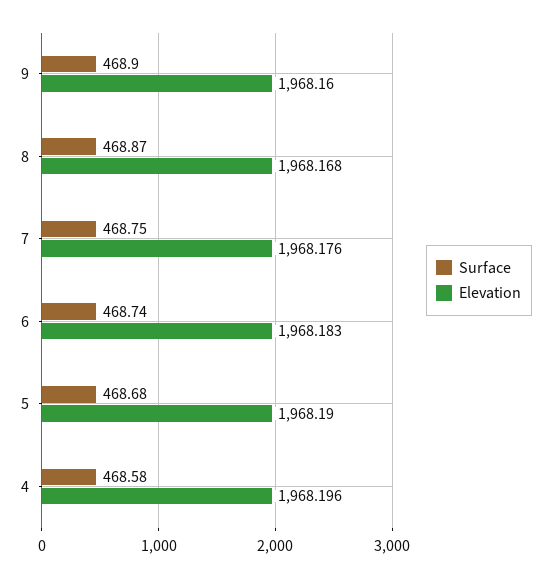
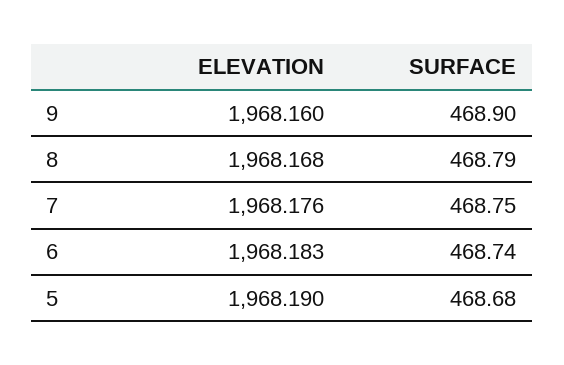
  {
    "Surface": {
      "9": 468.9,
-     "8": 468.87,
+     "8": 468.79,
      "7": 468.75,
      "6": 468.74,
-     "5": 468.68,
+     "5": 468.68
-     "4": 468.58
    },
    "Elevation": {
      "9": 1968.16,
      "8": 1968.168,
      "7": 1968.176,
      "6": 1968.183,
-     "5": 1968.19,
+     "5": 1968.19
-     "4": 1968.196
    }
  }

